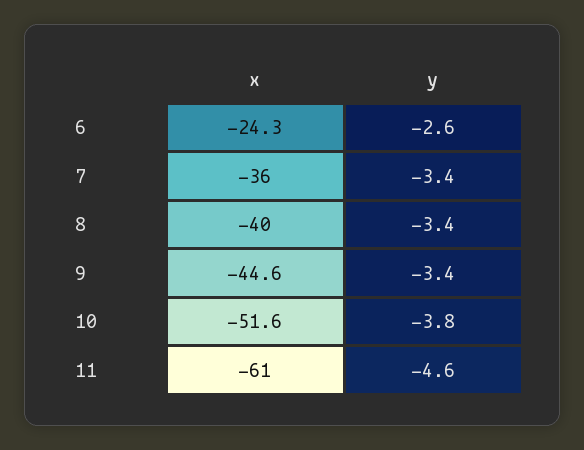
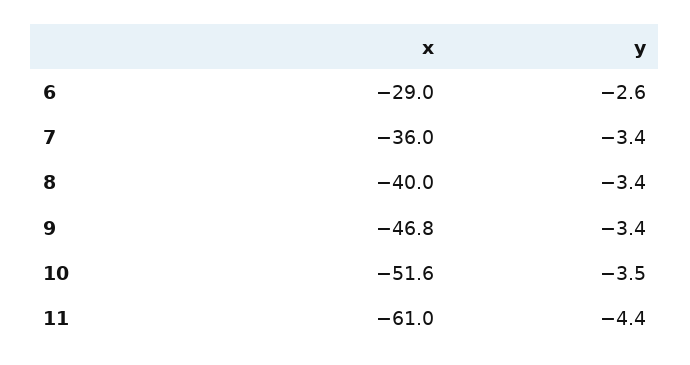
  {
    "x": {
-     "6": -24.3,
+     "6": -29,
      "7": -36,
      "8": -40,
-     "9": -44.6,
+     "9": -46.8,
      "10": -51.6,
      "11": -61
    },
    "y": {
      "6": -2.6,
      "7": -3.4,
      "8": -3.4,
      "9": -3.4,
-     "10": -3.8,
+     "10": -3.5,
-     "11": -4.6
+     "11": -4.4
    }
  }

